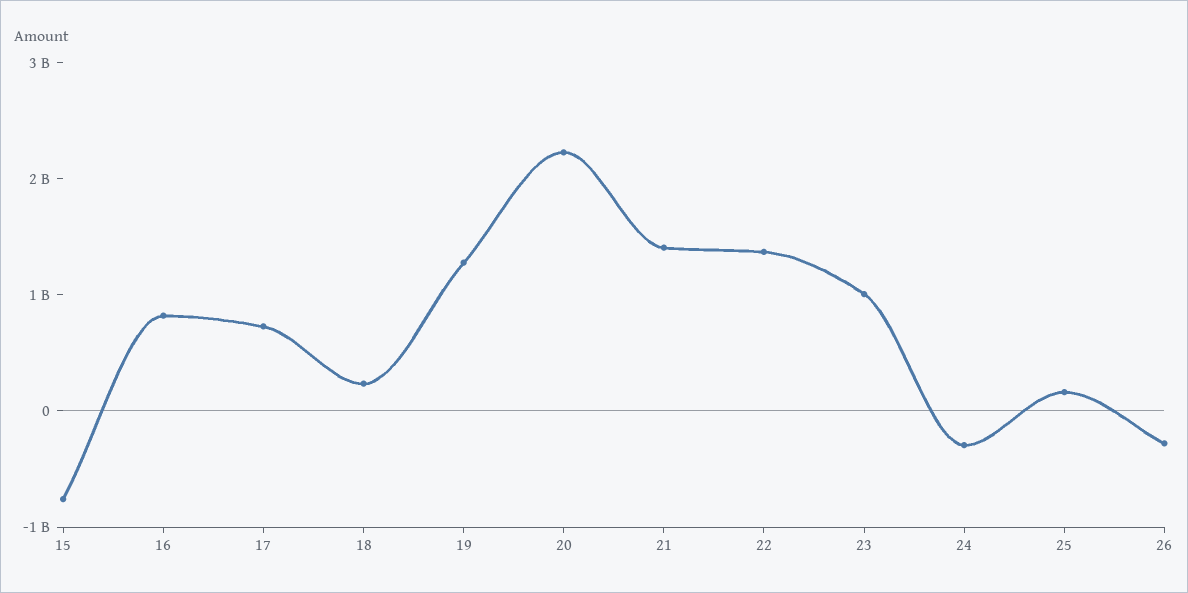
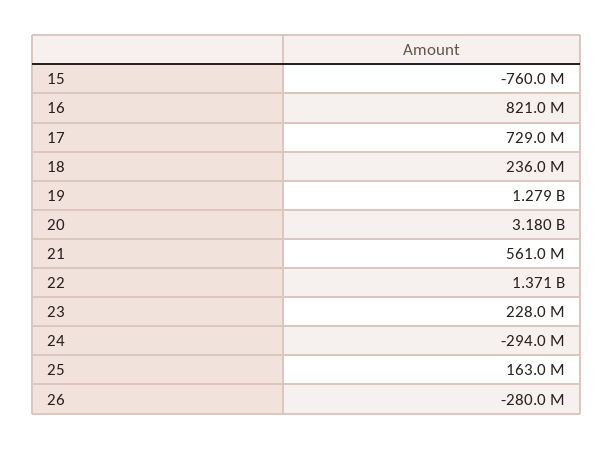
  {
    "15": -760000000,
    "16": 821000000,
    "17": 729000000,
    "18": 236000000,
    "19": 1279000000,
-   "20": 2200000000,
+   "20": 3180000000,
-   "21": 1400000000,
+   "21": 561000000,
    "22": 1371000000,
-   "23": 1000000000,
+   "23": 228000000,
    "24": -294000000,
    "25": 163000000,
    "26": -280000000
  }

